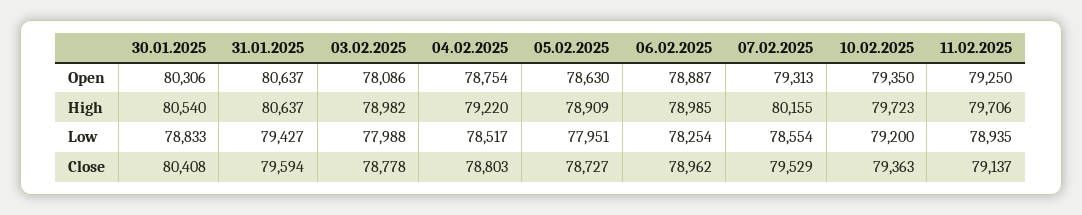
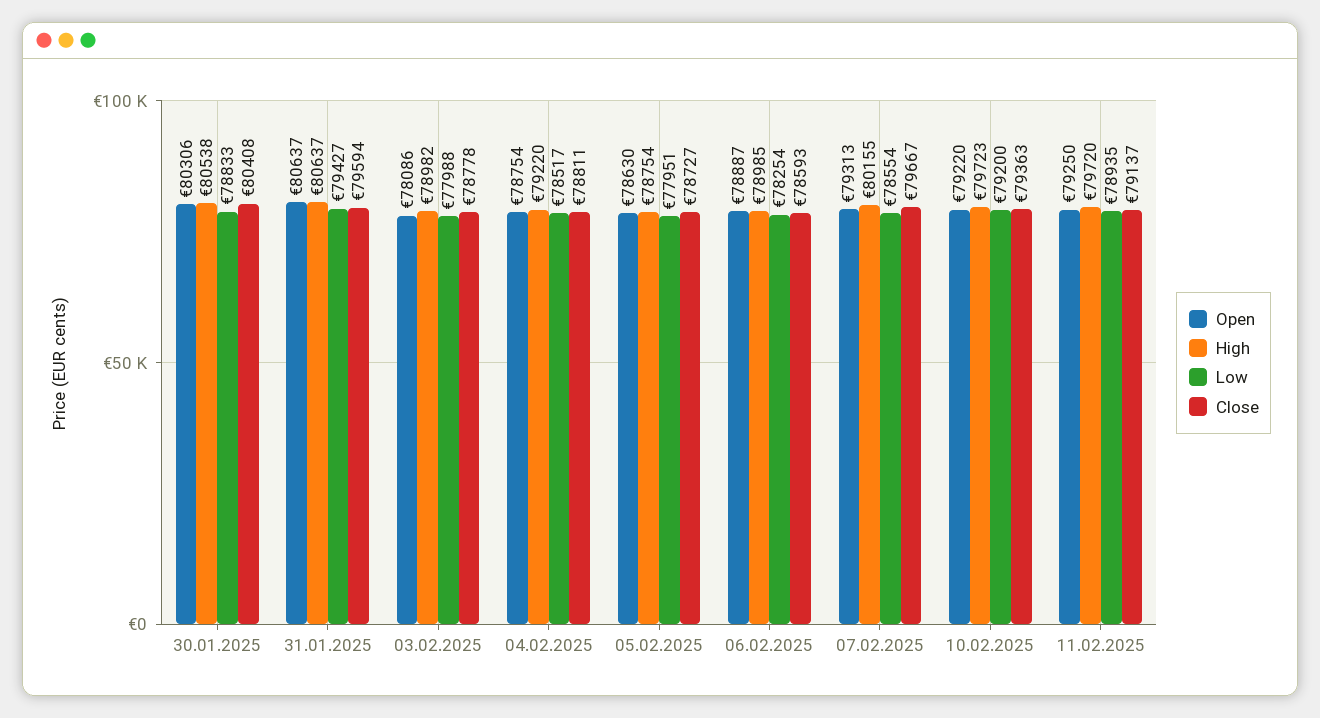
  {
    "Open": {
      "30.01.2025": 80306,
      "31.01.2025": 80637,
      "03.02.2025": 78086,
      "04.02.2025": 78754,
      "05.02.2025": 78630,
      "06.02.2025": 78887,
      "07.02.2025": 79313,
-     "10.02.2025": 79350,
+     "10.02.2025": 79220,
      "11.02.2025": 79250
    },
    "High": {
-     "30.01.2025": 80540,
+     "30.01.2025": 80538,
      "31.01.2025": 80637,
      "03.02.2025": 78982,
      "04.02.2025": 79220,
-     "05.02.2025": 78909,
+     "05.02.2025": 78754,
      "06.02.2025": 78985,
      "07.02.2025": 80155,
      "10.02.2025": 79723,
-     "11.02.2025": 79706
+     "11.02.2025": 79720
    },
    "Low": {
      "30.01.2025": 78833,
      "31.01.2025": 79427,
      "03.02.2025": 77988,
      "04.02.2025": 78517,
      "05.02.2025": 77951,
      "06.02.2025": 78254,
      "07.02.2025": 78554,
      "10.02.2025": 79200,
      "11.02.2025": 78935
    },
    "Close": {
      "30.01.2025": 80408,
      "31.01.2025": 79594,
      "03.02.2025": 78778,
-     "04.02.2025": 78803,
+     "04.02.2025": 78811,
      "05.02.2025": 78727,
-     "06.02.2025": 78962,
+     "06.02.2025": 78593,
-     "07.02.2025": 79529,
+     "07.02.2025": 79667,
      "10.02.2025": 79363,
      "11.02.2025": 79137
    }
  }

